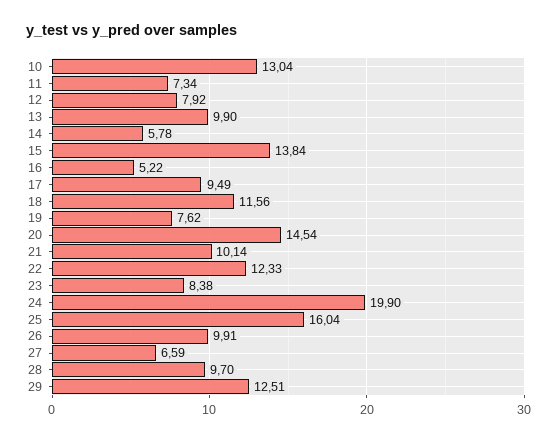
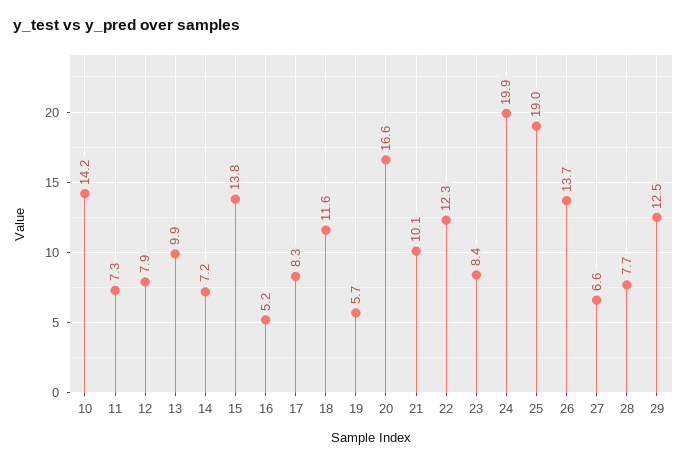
  {
-   "10": 13.04,
+   "10": 14.2,
    "11": 7.34,
    "12": 7.92,
    "13": 9.9,
-   "14": 5.78,
+   "14": 7.2,
    "15": 13.84,
    "16": 5.22,
-   "17": 9.49,
+   "17": 8.3,
    "18": 11.56,
-   "19": 7.62,
+   "19": 5.7,
-   "20": 14.54,
+   "20": 16.6,
    "21": 10.14,
    "22": 12.33,
    "23": 8.38,
    "24": 19.9,
-   "25": 16.04,
+   "25": 19,
-   "26": 9.91,
+   "26": 13.7,
    "27": 6.59,
-   "28": 9.7,
+   "28": 7.7,
    "29": 12.51
  }

